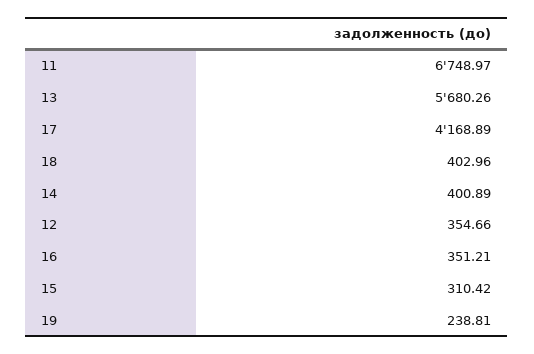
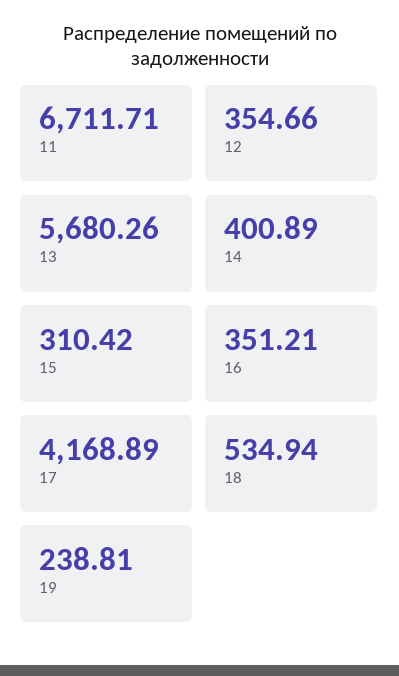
  {
-   "11": 6748.97,
+   "11": 6711.71,
    "13": 5680.26,
    "17": 4168.89,
-   "18": 402.96,
+   "18": 534.94,
    "14": 400.89,
    "12": 354.66,
    "16": 351.21,
    "15": 310.42,
    "19": 238.81
  }

